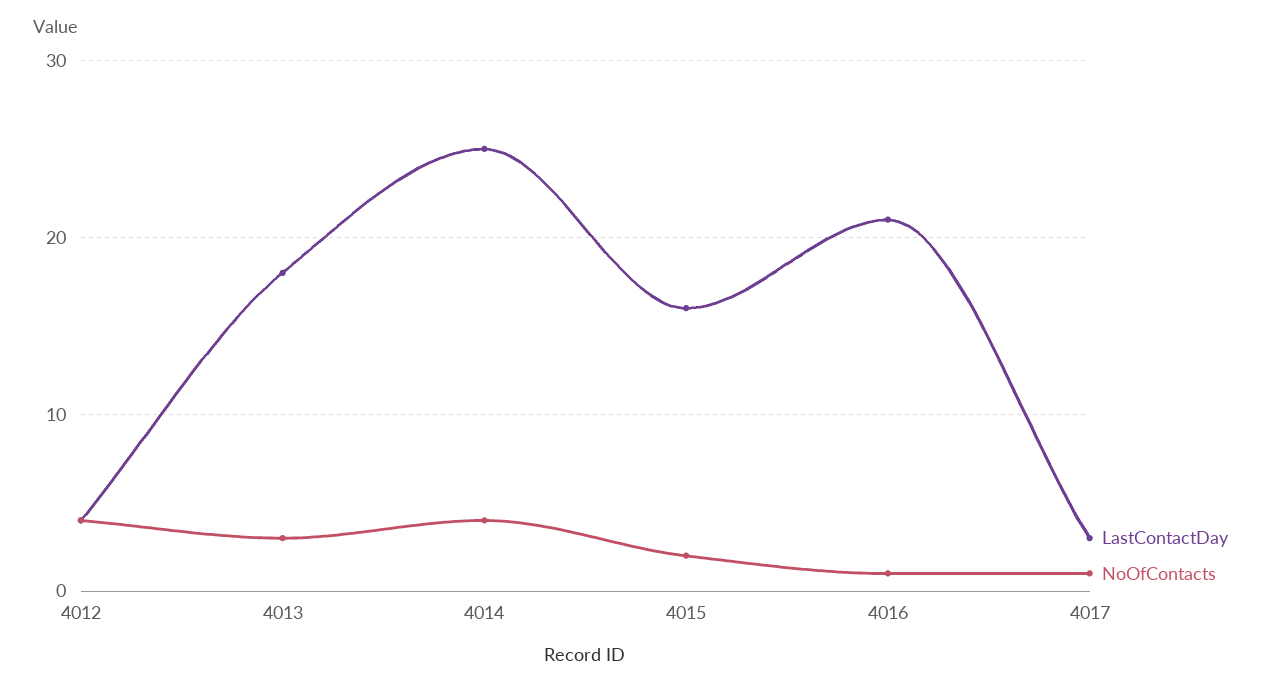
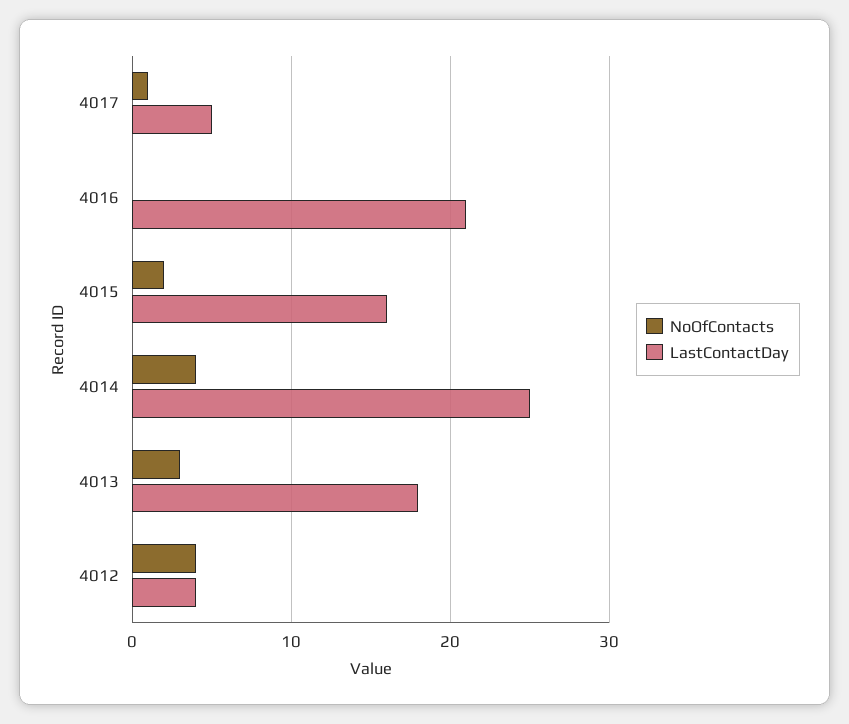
  {
    "LastContactDay": {
      "4012": 4,
      "4013": 18,
      "4014": 25,
      "4015": 16,
      "4016": 21,
-     "4017": 3
+     "4017": 5
    },
    "NoOfContacts": {
      "4012": 4,
      "4013": 3,
      "4014": 4,
      "4015": 2,
-     "4016": 1,
+     "4016": 0,
      "4017": 1
    }
  }

